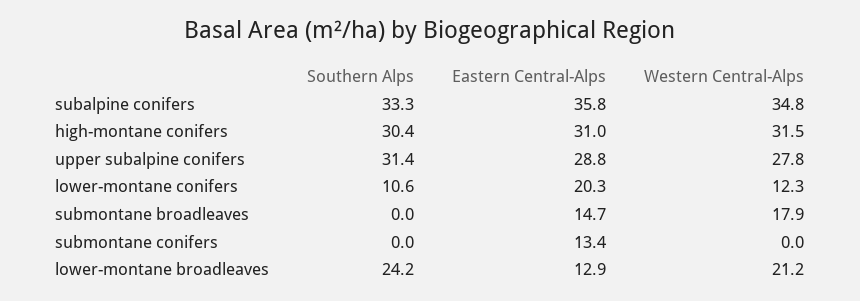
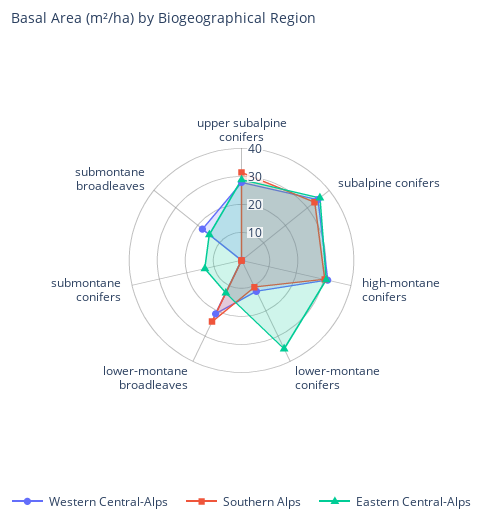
  {
    "Southern Alps": {
      "subalpine conifers": 33.3,
      "high-montane conifers": 30.4,
      "upper subalpine conifers": 31.4,
      "lower-montane conifers": 10.6,
      "submontane broadleaves": 0,
      "submontane conifers": 0,
      "lower-montane broadleaves": 24.2
    },
    "Eastern Central-Alps": {
      "subalpine conifers": 35.8,
      "high-montane conifers": 31,
      "upper subalpine conifers": 28.8,
-     "lower-montane conifers": 20.3,
+     "lower-montane conifers": 35,
      "submontane broadleaves": 14.7,
      "submontane conifers": 13.4,
      "lower-montane broadleaves": 12.9
    },
    "Western Central-Alps": {
      "subalpine conifers": 34.8,
      "high-montane conifers": 31.5,
      "upper subalpine conifers": 27.8,
      "lower-montane conifers": 12.3,
      "submontane broadleaves": 17.9,
      "submontane conifers": 0,
      "lower-montane broadleaves": 21.2
    }
  }

